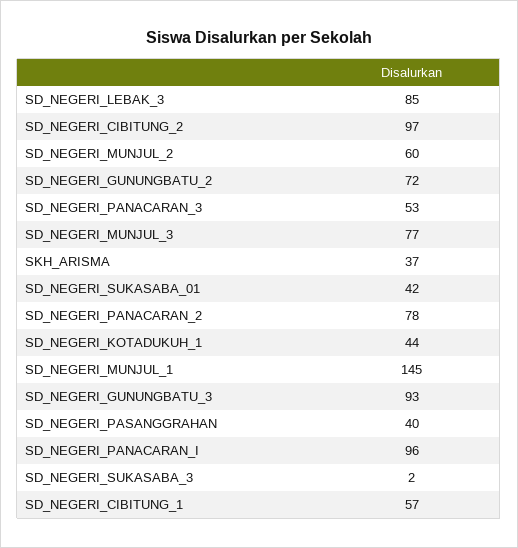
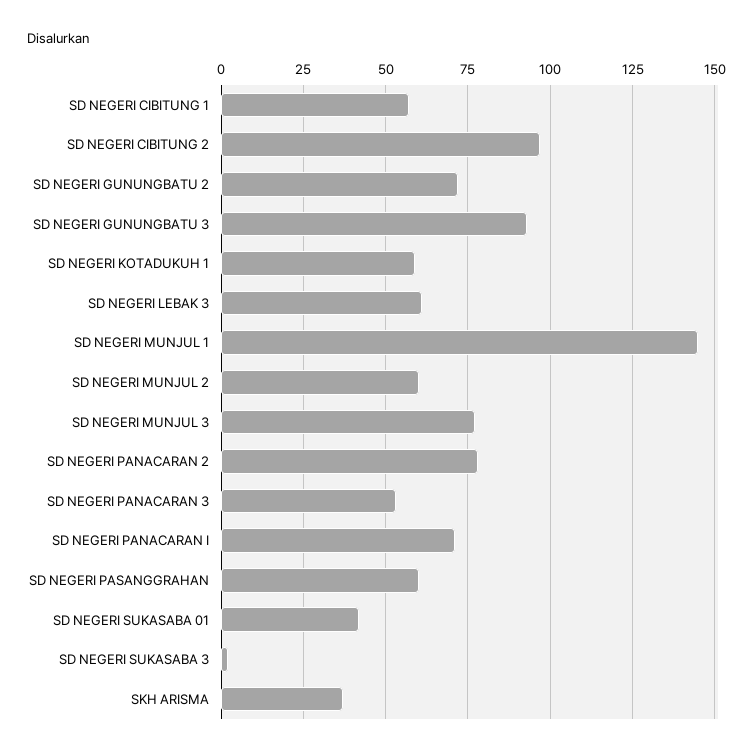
  {
-   "SD_NEGERI_LEBAK_3": 85,
+   "SD_NEGERI_LEBAK_3": 60,
    "SD_NEGERI_CIBITUNG_2": 97,
    "SD_NEGERI_MUNJUL_2": 60,
    "SD_NEGERI_GUNUNGBATU_2": 72,
    "SD_NEGERI_PANACARAN_3": 53,
    "SD_NEGERI_MUNJUL_3": 77,
    "SKH_ARISMA": 37,
    "SD_NEGERI_SUKASABA_01": 42,
    "SD_NEGERI_PANACARAN_2": 78,
-   "SD_NEGERI_KOTADUKUH_1": 44,
+   "SD_NEGERI_KOTADUKUH_1": 60,
    "SD_NEGERI_MUNJUL_1": 145,
    "SD_NEGERI_GUNUNGBATU_3": 93,
-   "SD_NEGERI_PASANGGRAHAN": 40,
+   "SD_NEGERI_PASANGGRAHAN": 60,
-   "SD_NEGERI_PANACARAN_I": 96,
+   "SD_NEGERI_PANACARAN_I": 70,
    "SD_NEGERI_SUKASABA_3": 2,
    "SD_NEGERI_CIBITUNG_1": 57
  }

